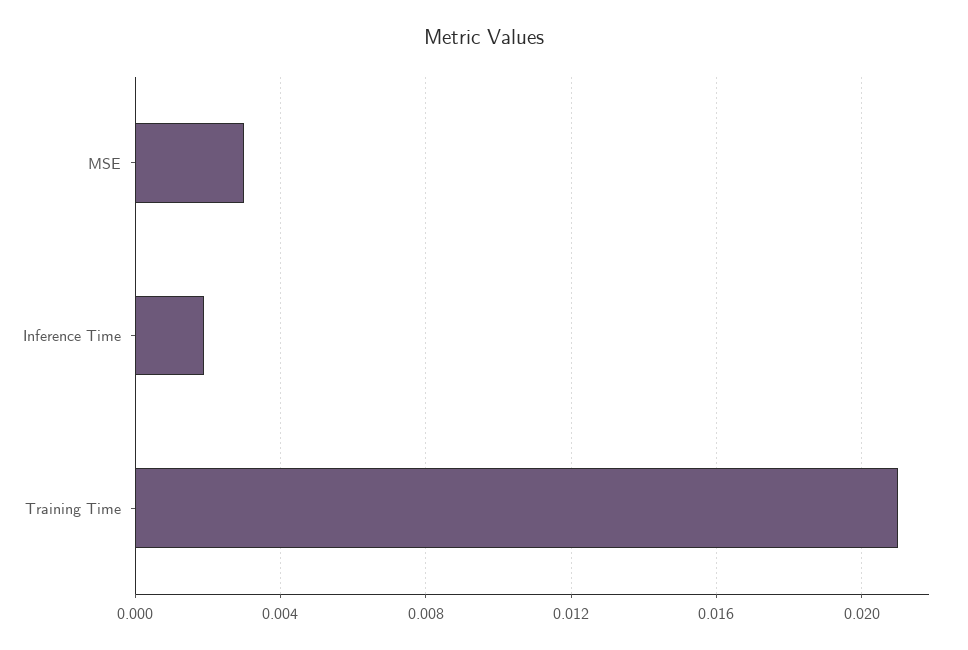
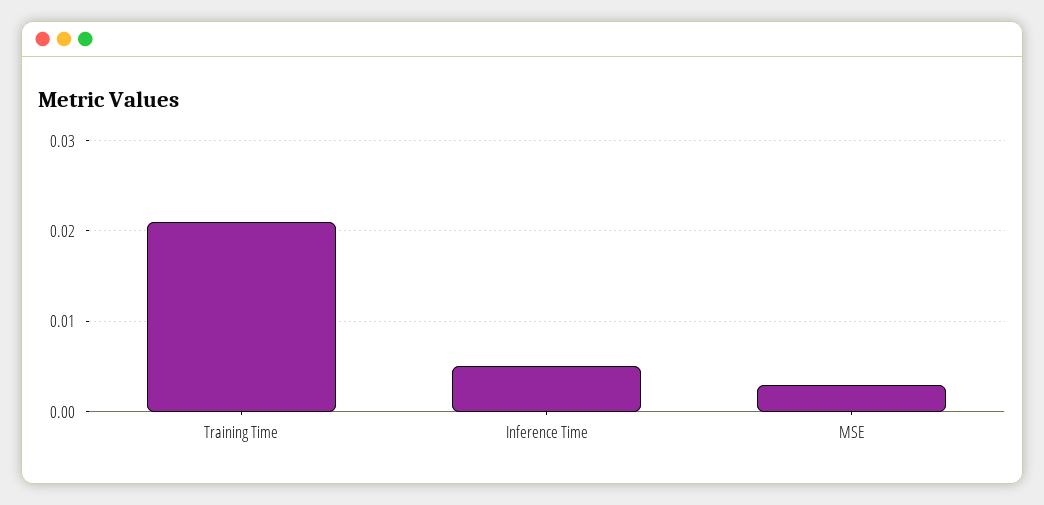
  {
    "MSE": 0.003,
-   "Inference Time": 0.002,
+   "Inference Time": 0.005,
    "Training Time": 0.021
  }

